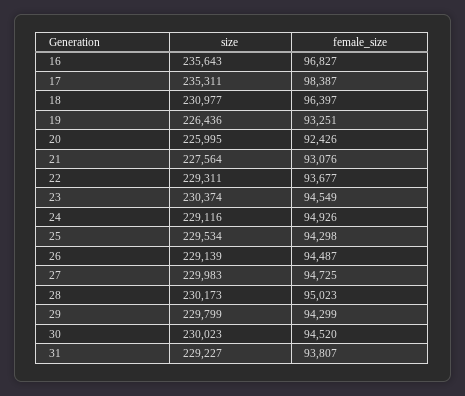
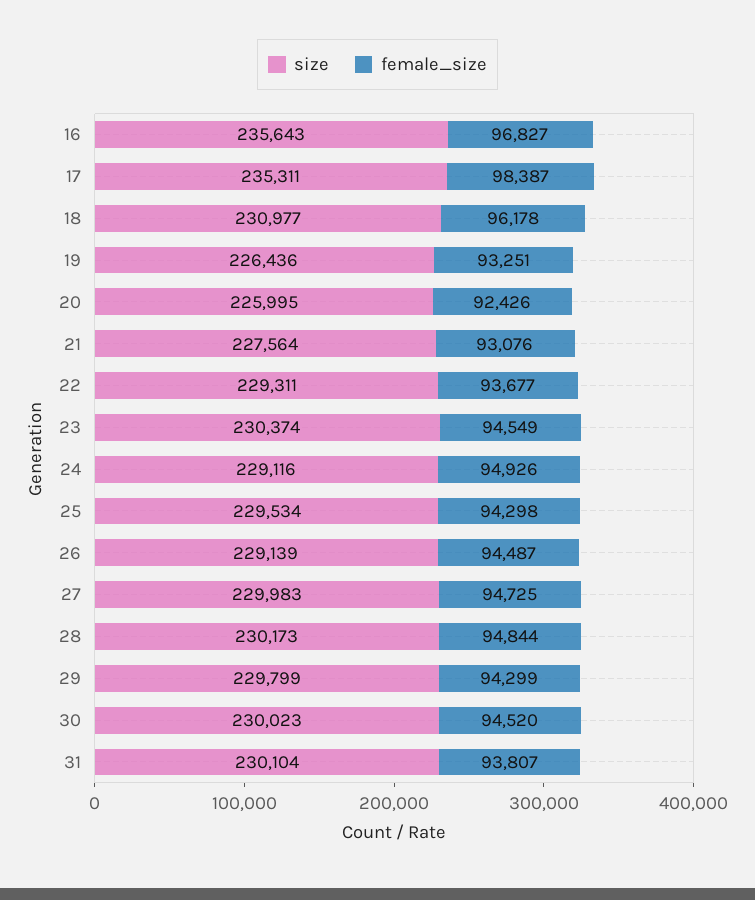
  {
    "size": {
      "16": 235643,
      "17": 235311,
      "18": 230977,
      "19": 226436,
      "20": 225995,
      "21": 227564,
      "22": 229311,
      "23": 230374,
      "24": 229116,
      "25": 229534,
      "26": 229139,
      "27": 229983,
      "28": 230173,
      "29": 229799,
      "30": 230023,
-     "31": 229227
+     "31": 230104
    },
    "female_size": {
      "16": 96827,
      "17": 98387,
-     "18": 96397,
+     "18": 96178,
      "19": 93251,
      "20": 92426,
      "21": 93076,
      "22": 93677,
      "23": 94549,
      "24": 94926,
      "25": 94298,
      "26": 94487,
      "27": 94725,
-     "28": 95023,
+     "28": 94844,
      "29": 94299,
      "30": 94520,
      "31": 93807
    }
  }

